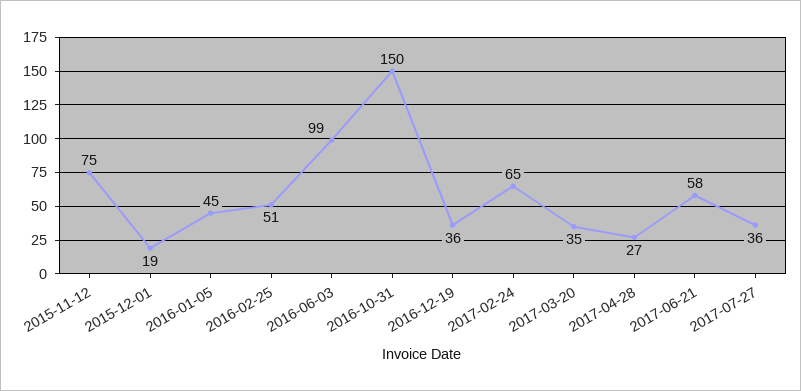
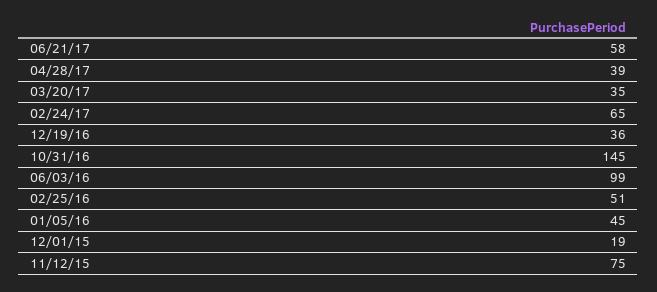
  {
    "2015-11-12": 75,
    "2015-12-01": 19,
    "2016-01-05": 45,
    "2016-02-25": 51,
    "2016-06-03": 99,
-   "2016-10-31": 150,
+   "2016-10-31": 145,
    "2016-12-19": 36,
    "2017-02-24": 65,
    "2017-03-20": 35,
-   "2017-04-28": 27,
+   "2017-04-28": 39,
-   "2017-06-21": 58,
+   "2017-06-21": 58
-   "2017-07-27": 36
  }

